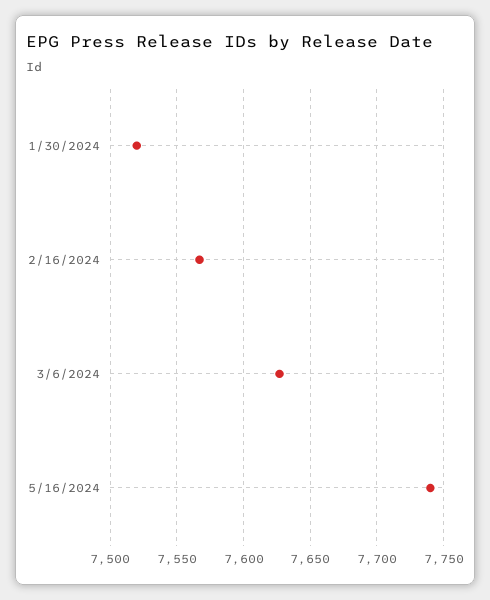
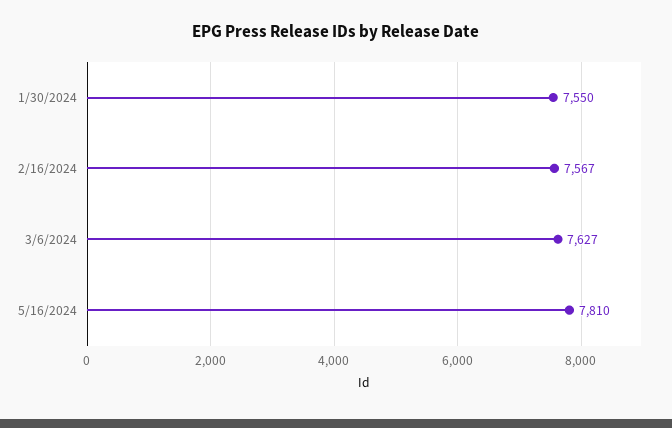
  {
-   "1/30/2024": 7520,
+   "1/30/2024": 7550,
    "2/16/2024": 7567,
    "3/6/2024": 7627,
-   "5/16/2024": 7740
+   "5/16/2024": 7810
  }

